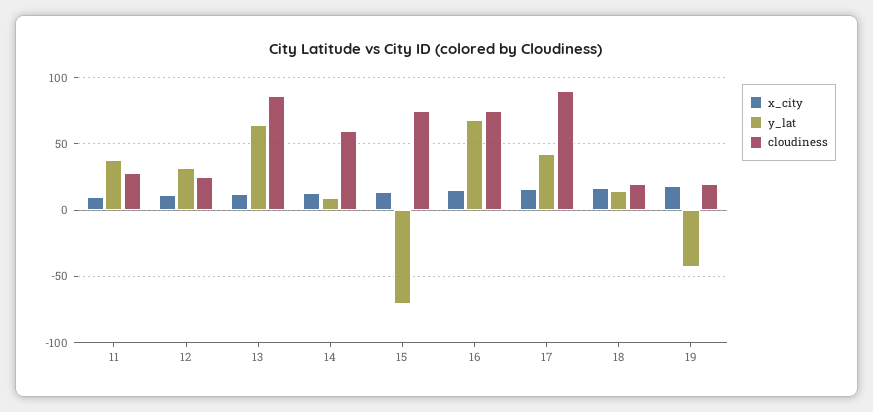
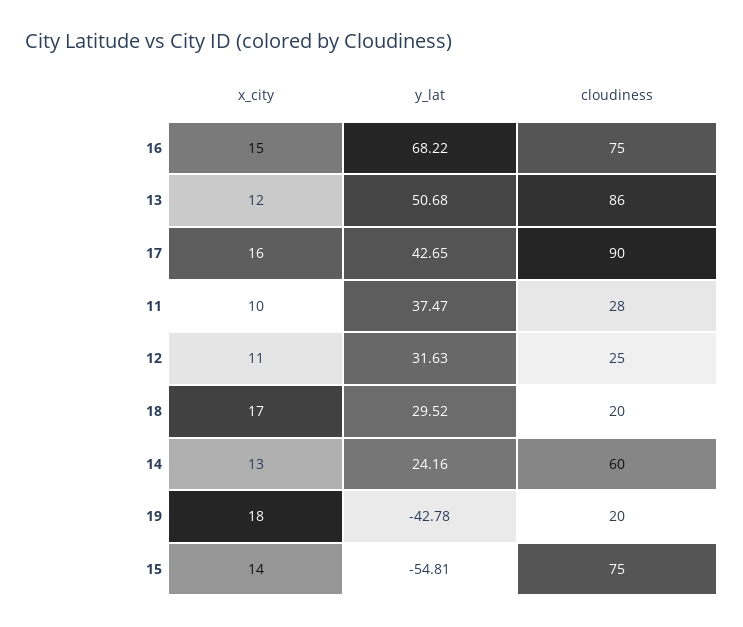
  {
    "x_city": {
      "11": 10,
      "12": 11,
      "13": 12,
      "14": 13,
      "15": 14,
      "16": 15,
      "17": 16,
      "18": 17,
      "19": 18
    },
    "y_lat": {
      "11": 37.47,
      "12": 31.63,
-     "13": 65,
+     "13": 50.68,
-     "14": 10,
+     "14": 24.16,
-     "15": -70,
+     "15": -54.81,
      "16": 68.22,
      "17": 42.65,
-     "18": 15,
+     "18": 29.52,
      "19": -42.78
    },
    "cloudiness": {
      "11": 28,
      "12": 25,
      "13": 86,
      "14": 60,
      "15": 75,
      "16": 75,
      "17": 90,
      "18": 20,
      "19": 20
    }
  }

